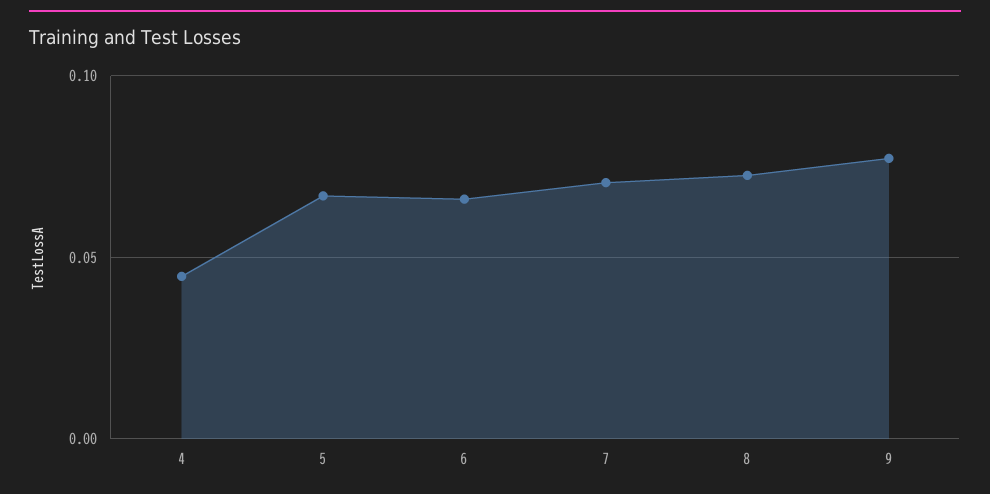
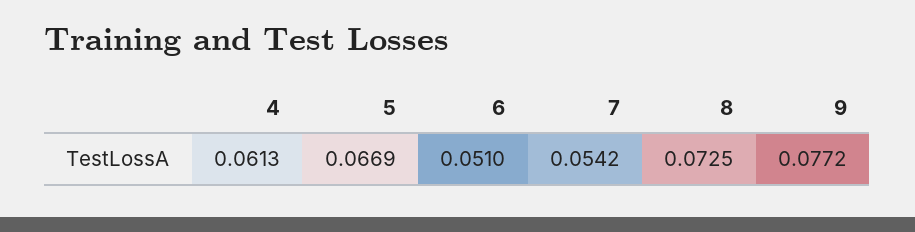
  {
-   "4": 0.045,
+   "4": 0.0613,
    "5": 0.0669,
-   "6": 0.065,
+   "6": 0.051,
-   "7": 0.07,
+   "7": 0.0542,
    "8": 0.0725,
    "9": 0.0772
  }

